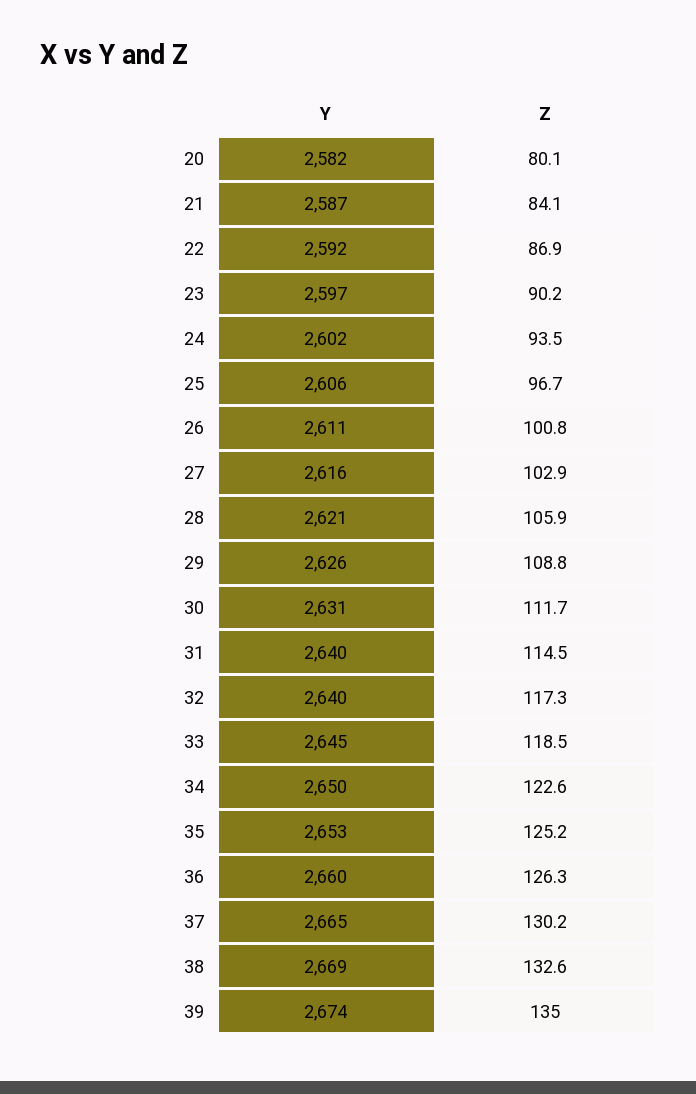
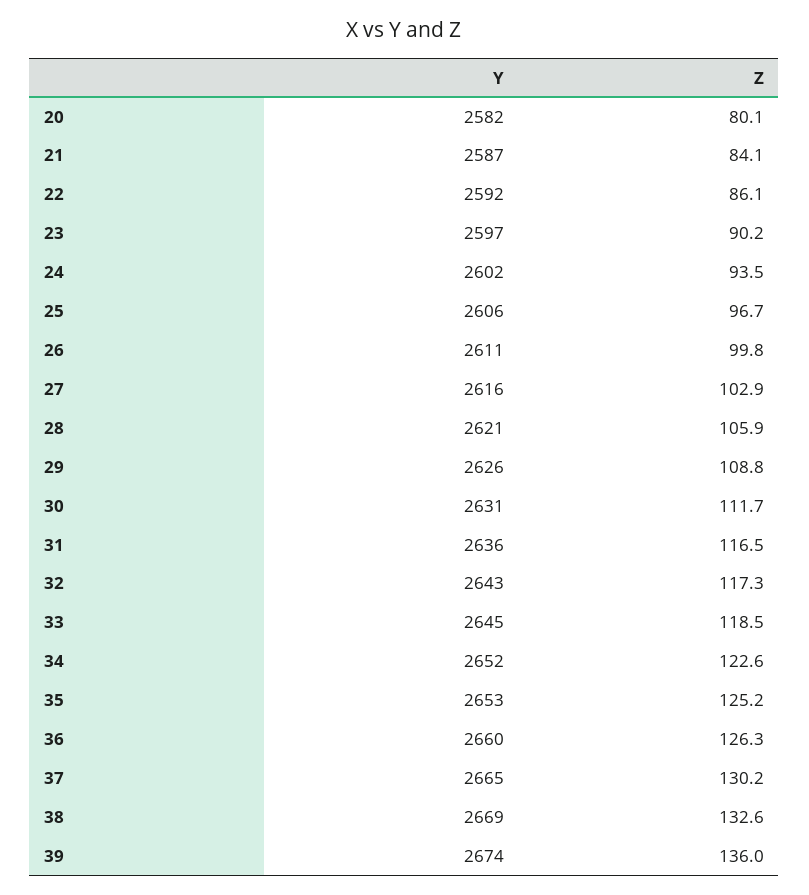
  {
    "Y": {
      "20": 2582,
      "21": 2587,
      "22": 2592,
      "23": 2597,
      "24": 2602,
      "25": 2606,
      "26": 2611,
      "27": 2616,
      "28": 2621,
      "29": 2626,
      "30": 2631,
-     "31": 2640,
+     "31": 2636,
-     "32": 2640,
+     "32": 2643,
      "33": 2645,
-     "34": 2650,
+     "34": 2652,
      "35": 2653,
      "36": 2660,
      "37": 2665,
      "38": 2669,
      "39": 2674
    },
    "Z": {
      "20": 80.1,
      "21": 84.1,
-     "22": 86.9,
+     "22": 86.1,
      "23": 90.2,
      "24": 93.5,
      "25": 96.7,
-     "26": 100.8,
+     "26": 99.8,
      "27": 102.9,
      "28": 105.9,
      "29": 108.8,
      "30": 111.7,
-     "31": 114.5,
+     "31": 116.5,
      "32": 117.3,
      "33": 118.5,
      "34": 122.6,
      "35": 125.2,
      "36": 126.3,
      "37": 130.2,
      "38": 132.6,
-     "39": 135
+     "39": 136
    }
  }

